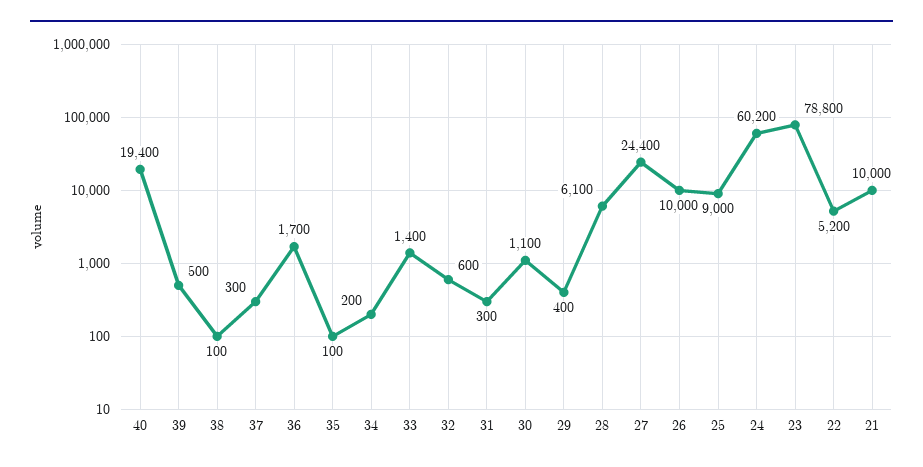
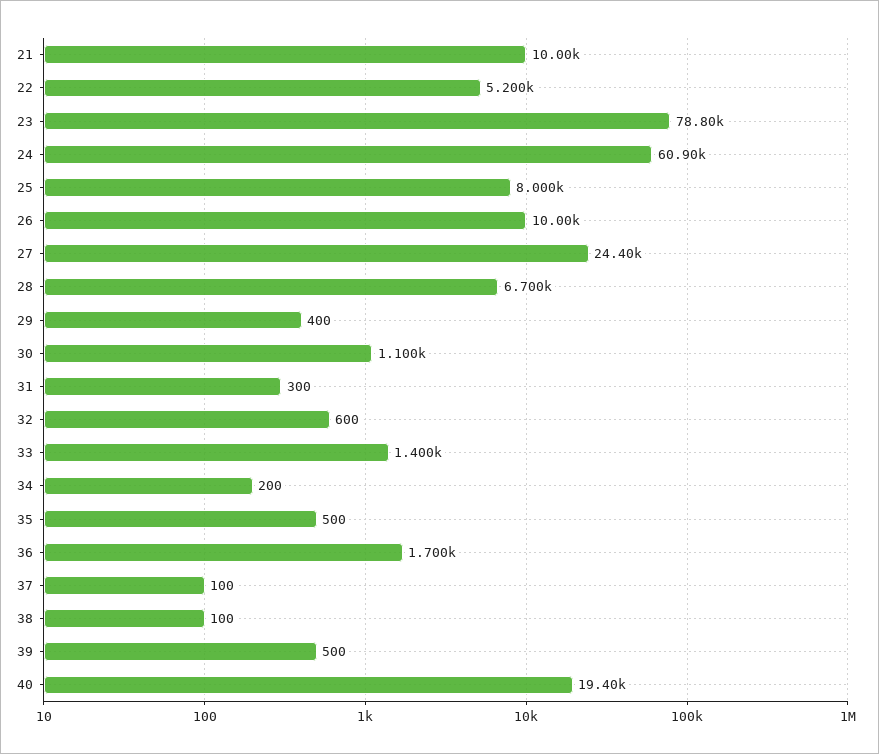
  {
    "40": 19400,
    "39": 500,
    "38": 100,
-   "37": 300,
+   "37": 100,
    "36": 1700,
-   "35": 100,
+   "35": 500,
    "34": 200,
    "33": 1400,
    "32": 600,
    "31": 300,
    "30": 1100,
    "29": 400,
-   "28": 6100,
+   "28": 6700,
    "27": 24400,
    "26": 10000,
-   "25": 9000,
+   "25": 8000,
-   "24": 60200,
+   "24": 60900,
    "23": 78800,
    "22": 5200,
    "21": 10000
  }

